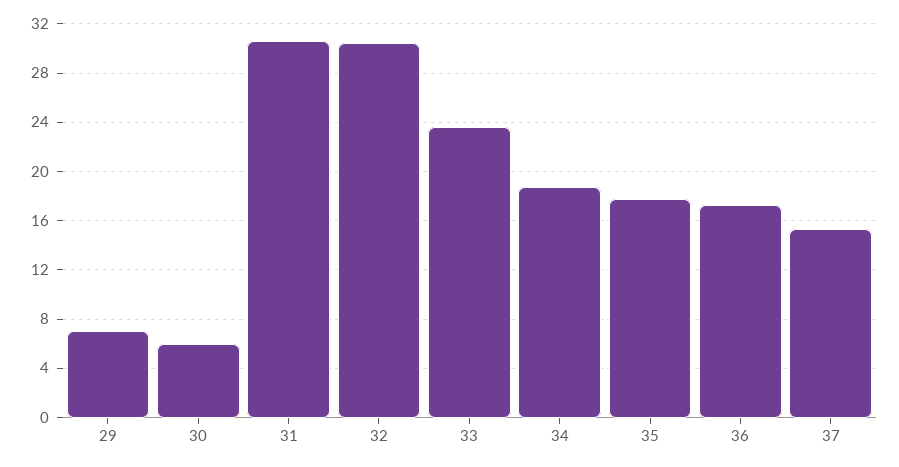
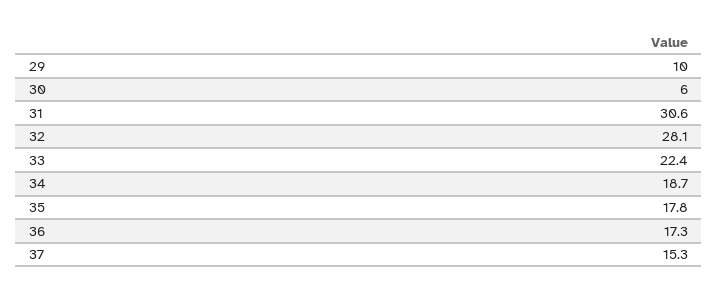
  {
-   "29": 7,
+   "29": 10,
    "30": 6,
    "31": 30.6,
-   "32": 30.5,
+   "32": 28.1,
-   "33": 23.5,
+   "33": 22.4,
    "34": 18.7,
    "35": 17.8,
    "36": 17.3,
    "37": 15.3
  }

